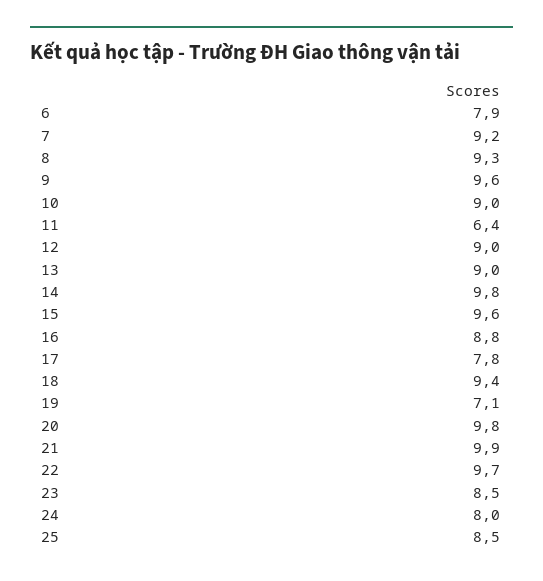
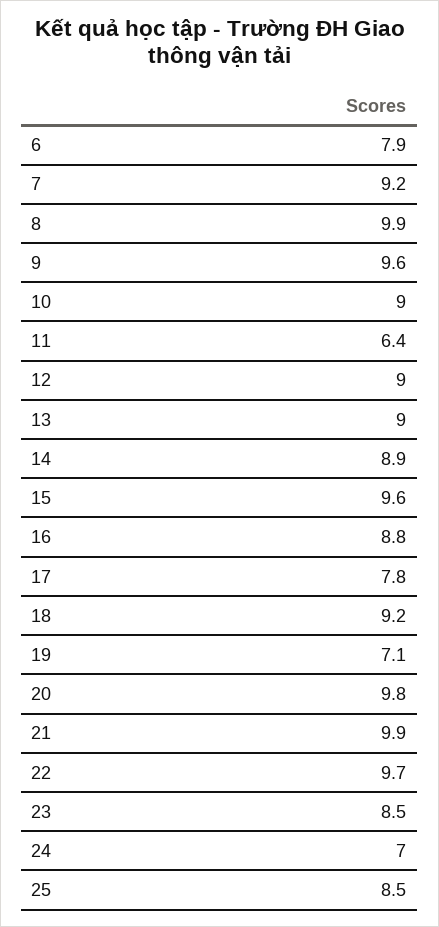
  {
    "6": 7.9,
    "7": 9.2,
-   "8": 9.3,
+   "8": 9.9,
    "9": 9.6,
    "10": 9,
    "11": 6.4,
    "12": 9,
    "13": 9,
-   "14": 9.8,
+   "14": 8.9,
    "15": 9.6,
    "16": 8.8,
    "17": 7.8,
-   "18": 9.4,
+   "18": 9.2,
    "19": 7.1,
    "20": 9.8,
    "21": 9.9,
    "22": 9.7,
    "23": 8.5,
-   "24": 8,
+   "24": 7,
    "25": 8.5
  }

